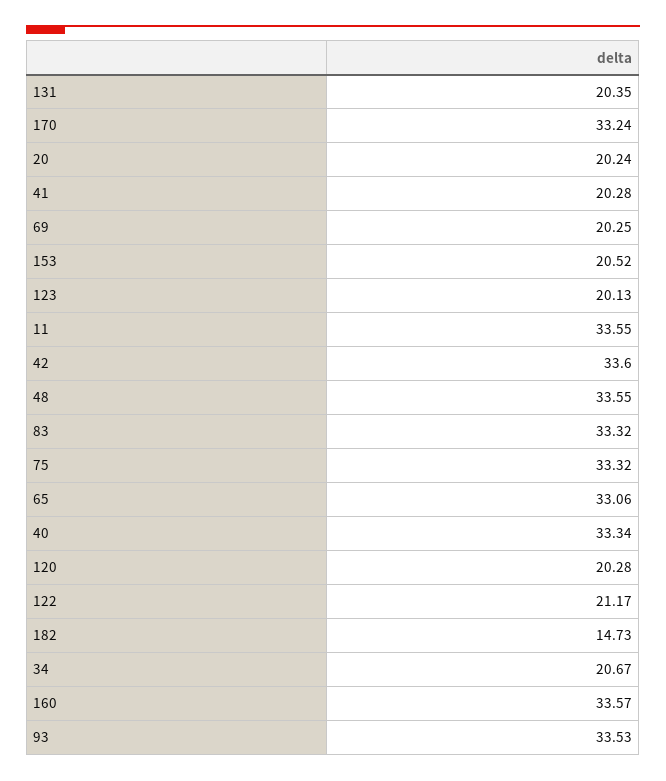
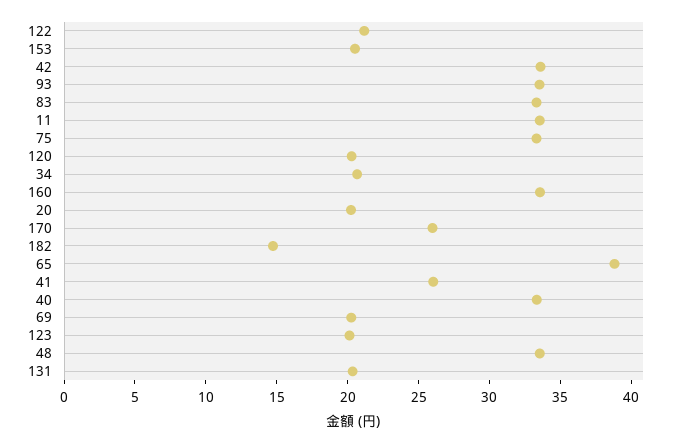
  {
    "131": 20.35,
-   "170": 33.24,
+   "170": 26,
    "20": 20.24,
-   "41": 20.28,
+   "41": 26,
    "69": 20.25,
    "153": 20.52,
    "123": 20.13,
    "11": 33.55,
    "42": 33.6,
    "48": 33.55,
    "83": 33.32,
    "75": 33.32,
-   "65": 33.06,
+   "65": 39,
    "40": 33.34,
    "120": 20.28,
    "122": 21.17,
    "182": 14.73,
    "34": 20.67,
    "160": 33.57,
    "93": 33.53
  }

